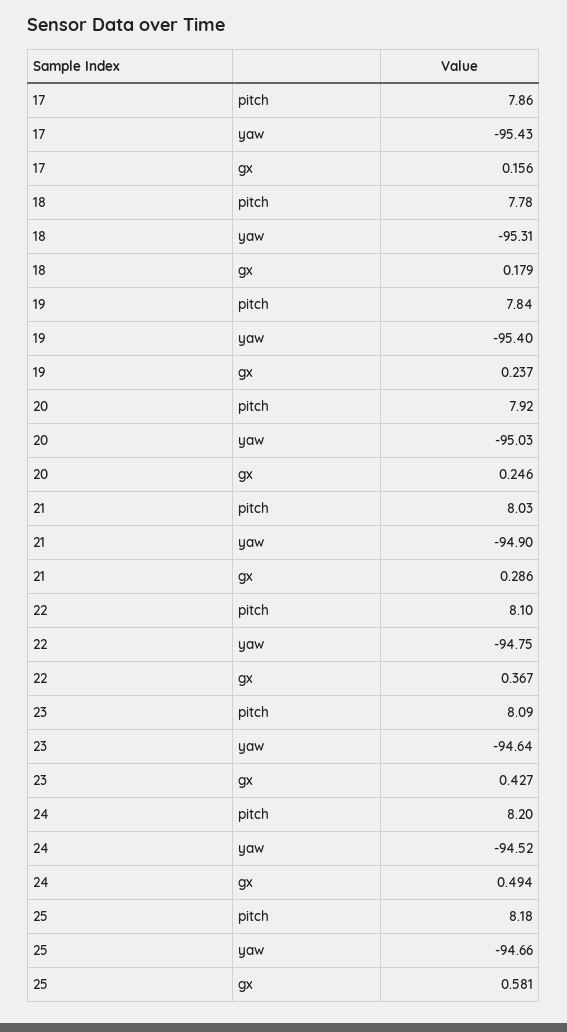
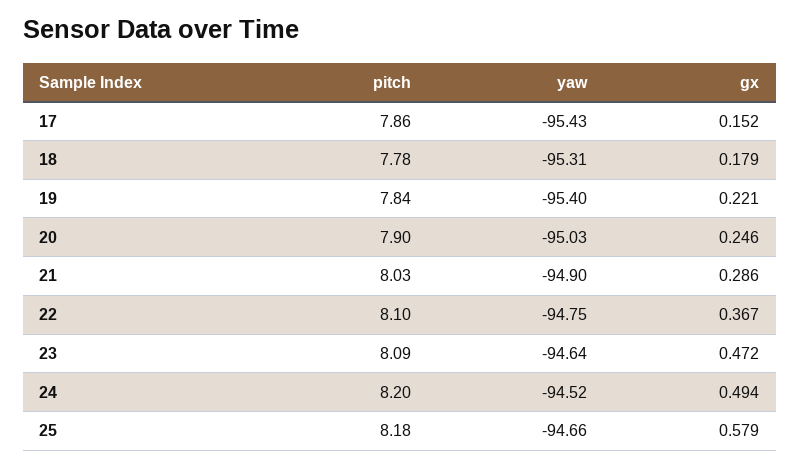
  {
    "17": {
      "pitch": 7.86,
      "yaw": -95.43,
-     "gx": 0.156
+     "gx": 0.152
    },
    "18": {
      "pitch": 7.78,
      "yaw": -95.31,
      "gx": 0.179
    },
    "19": {
      "pitch": 7.84,
      "yaw": -95.4,
-     "gx": 0.237
+     "gx": 0.221
    },
    "20": {
-     "pitch": 7.92,
+     "pitch": 7.9,
      "yaw": -95.03,
      "gx": 0.246
    },
    "21": {
      "pitch": 8.03,
      "yaw": -94.9,
      "gx": 0.286
    },
    "22": {
      "pitch": 8.1,
      "yaw": -94.75,
      "gx": 0.367
    },
    "23": {
      "pitch": 8.09,
      "yaw": -94.64,
-     "gx": 0.427
+     "gx": 0.472
    },
    "24": {
      "pitch": 8.2,
      "yaw": -94.52,
      "gx": 0.494
    },
    "25": {
      "pitch": 8.18,
      "yaw": -94.66,
-     "gx": 0.581
+     "gx": 0.579
    }
  }

